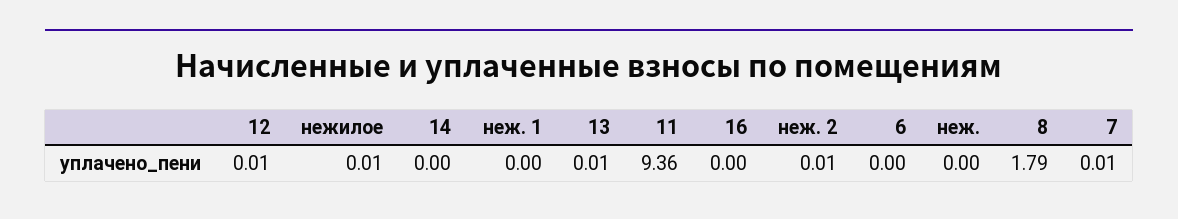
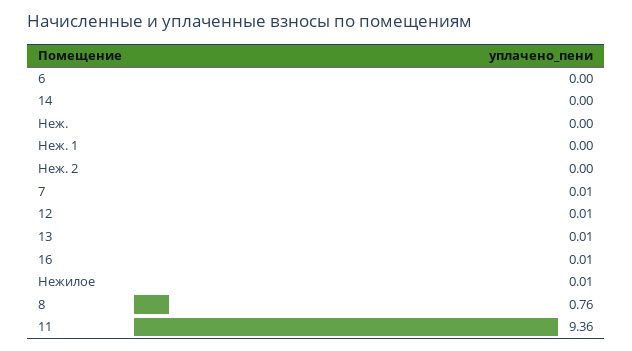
  {
    "12": 0.01,
    "нежилое": 0.01,
    "14": 0,
    "неж. 1": 0,
    "13": 0.01,
    "11": 9.36,
-   "16": 0,
+   "16": 0.01,
-   "неж. 2": 0.01,
+   "неж. 2": 0,
    "6": 0,
    "неж.": 0,
-   "8": 1.79,
+   "8": 0.76,
    "7": 0.01
  }

